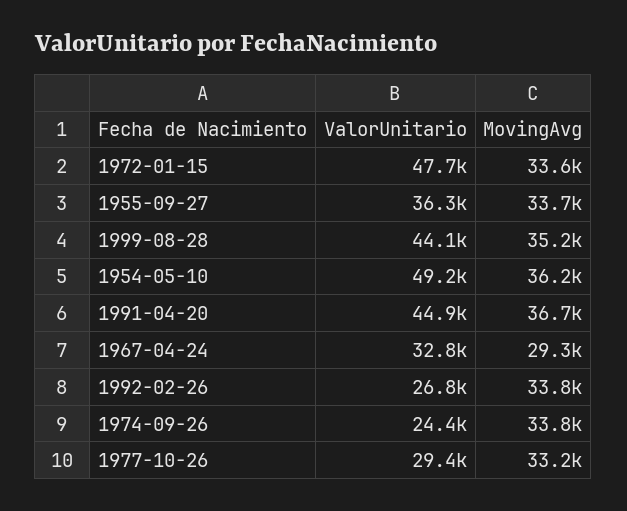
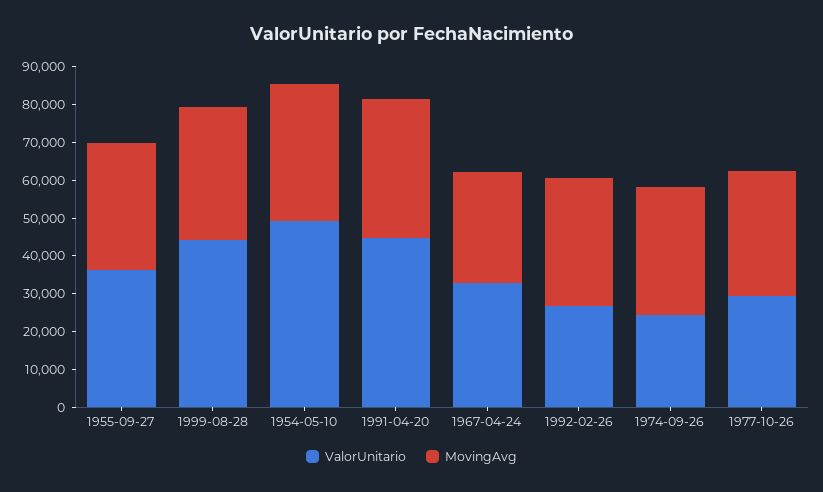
  {
    "ValorUnitario": {
-     "1972-01-15": 47700,
      "1955-09-27": 36300,
      "1999-08-28": 44100,
      "1954-05-10": 49200,
      "1991-04-20": 44900,
      "1967-04-24": 32800,
      "1992-02-26": 26800,
      "1974-09-26": 24400,
      "1977-10-26": 29400
    },
    "MovingAvg": {
-     "1972-01-15": 33600,
      "1955-09-27": 33700,
      "1999-08-28": 35200,
      "1954-05-10": 36200,
      "1991-04-20": 36700,
      "1967-04-24": 29300,
      "1992-02-26": 33800,
      "1974-09-26": 33800,
      "1977-10-26": 33200
    }
  }

